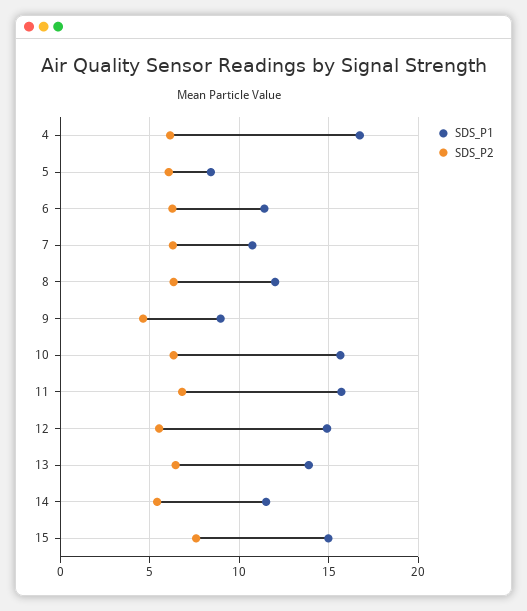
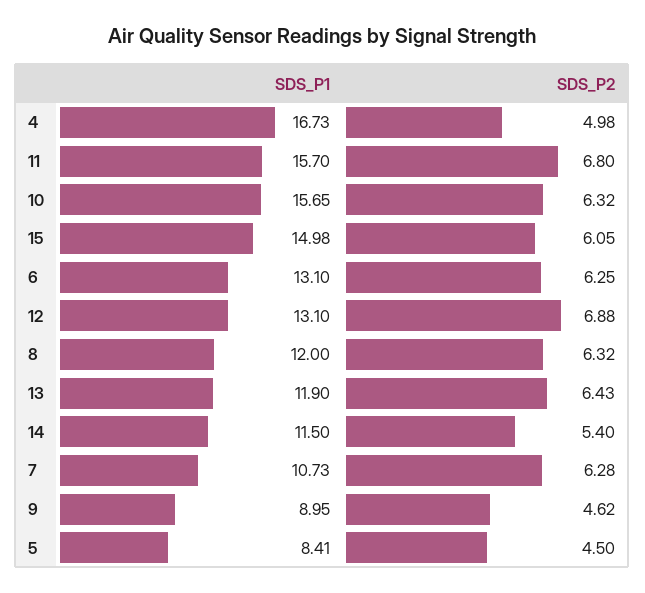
  {
    "SDS_P1": {
      "4": 16.73,
      "5": 8.41,
-     "6": 11.5,
+     "6": 13.1,
      "7": 10.73,
      "8": 12,
      "9": 8.95,
      "10": 15.65,
      "11": 15.7,
-     "12": 15,
+     "12": 13.1,
-     "13": 14,
+     "13": 11.9,
      "14": 11.5,
      "15": 14.98
    },
    "SDS_P2": {
-     "4": 6,
+     "4": 4.98,
-     "5": 6,
+     "5": 4.5,
      "6": 6.25,
      "7": 6.28,
      "8": 6.32,
      "9": 4.62,
      "10": 6.32,
      "11": 6.8,
-     "12": 5.5,
+     "12": 6.88,
      "13": 6.43,
      "14": 5.4,
-     "15": 7.5
+     "15": 6.05
    }
  }

